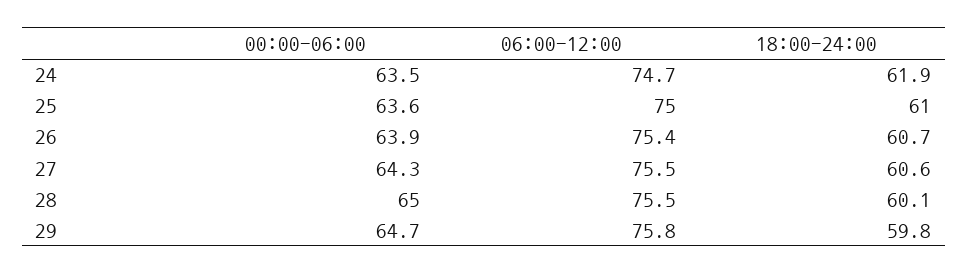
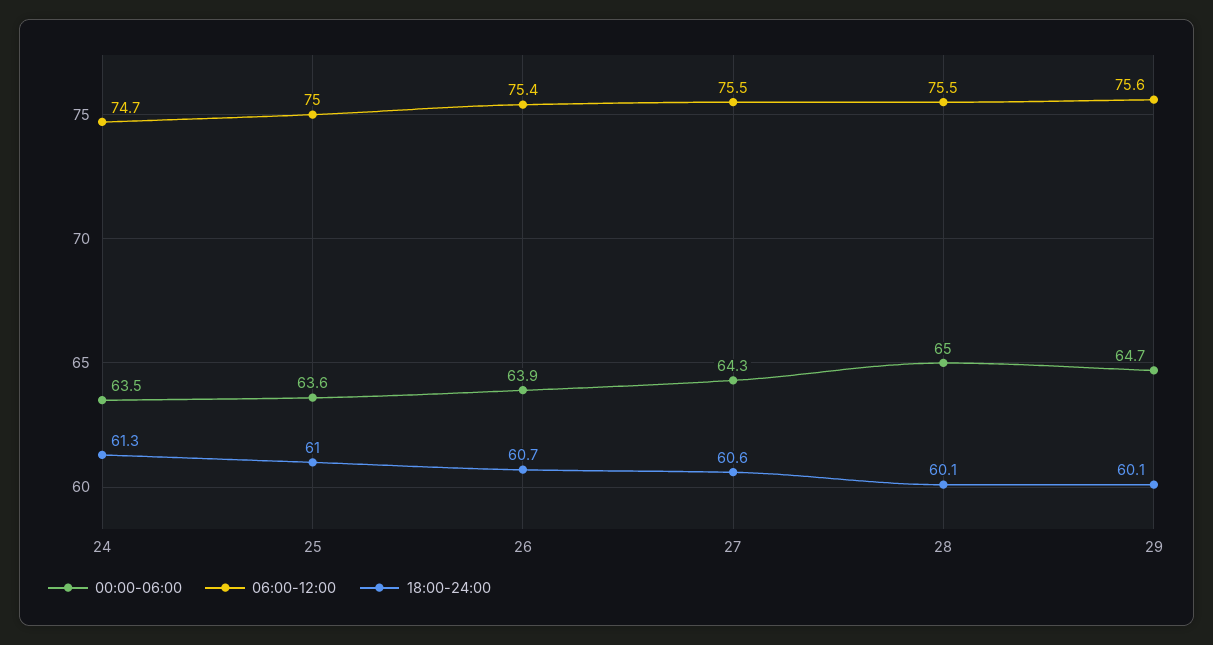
  {
    "00:00-06:00": {
      "24": 63.5,
      "25": 63.6,
      "26": 63.9,
      "27": 64.3,
      "28": 65,
      "29": 64.7
    },
    "06:00-12:00": {
      "24": 74.7,
      "25": 75,
      "26": 75.4,
      "27": 75.5,
      "28": 75.5,
-     "29": 75.8
+     "29": 75.6
    },
    "18:00-24:00": {
-     "24": 61.9,
+     "24": 61.3,
      "25": 61,
      "26": 60.7,
      "27": 60.6,
      "28": 60.1,
-     "29": 59.8
+     "29": 60.1
    }
  }

